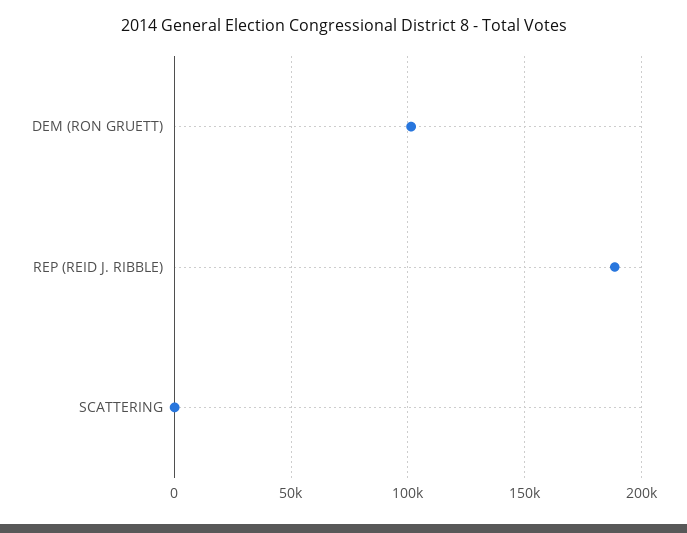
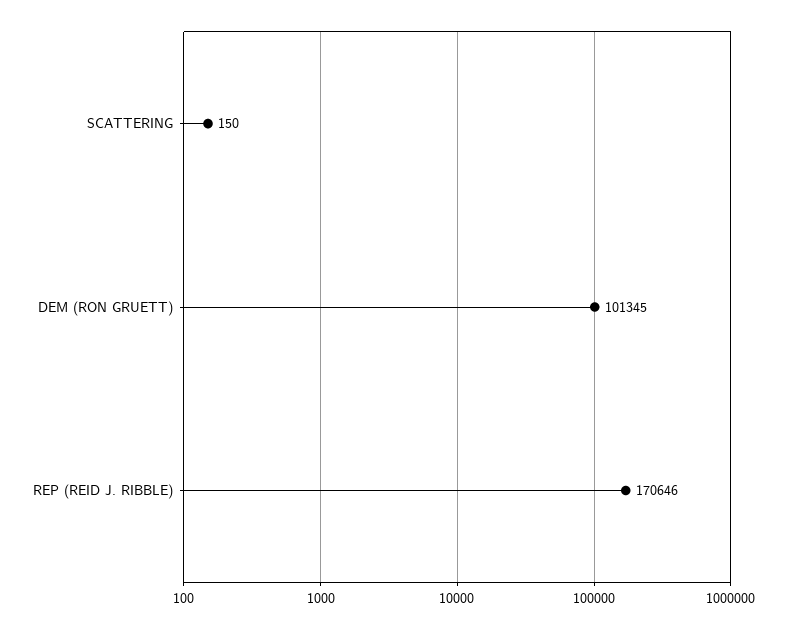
  {
    "DEM (RON GRUETT)": 101345,
-   "REP (REID J. RIBBLE)": 190000,
+   "REP (REID J. RIBBLE)": 170646,
    "SCATTERING": 150
  }

